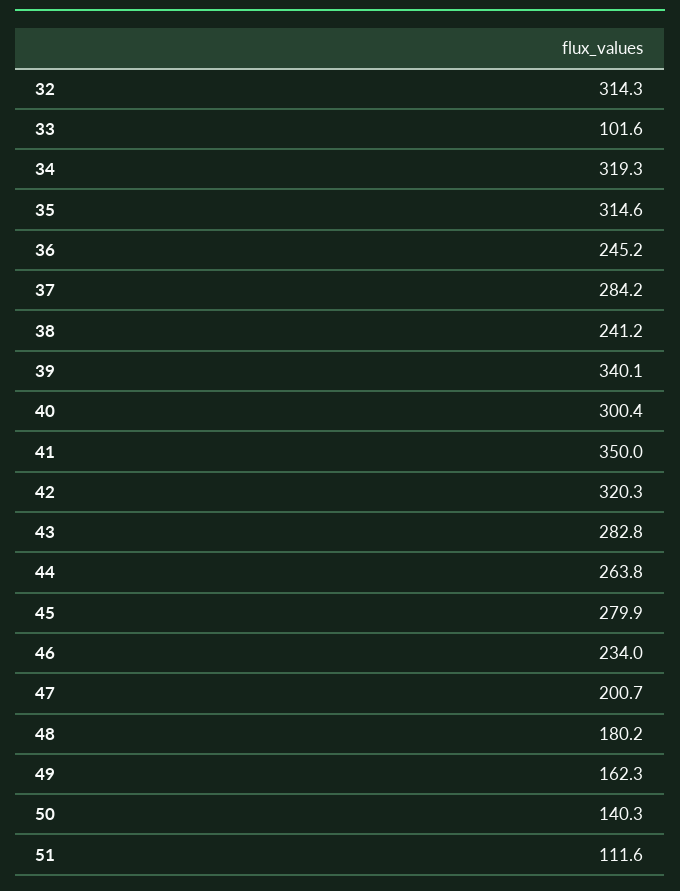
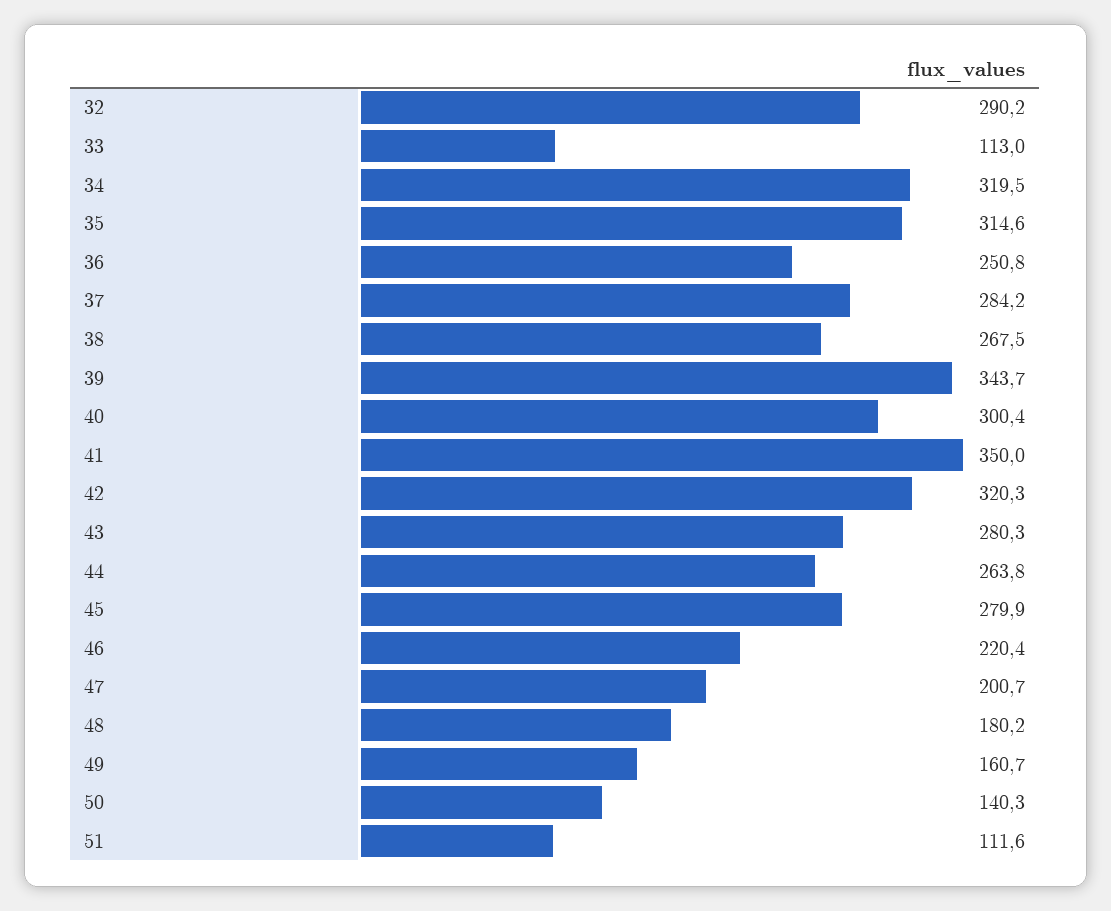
  {
-   "32": 314.3,
+   "32": 290.2,
-   "33": 101.6,
+   "33": 113,
-   "34": 319.3,
+   "34": 319.5,
    "35": 314.6,
-   "36": 245.2,
+   "36": 250.8,
    "37": 284.2,
-   "38": 241.2,
+   "38": 267.5,
-   "39": 340.1,
+   "39": 343.7,
    "40": 300.4,
    "41": 350,
    "42": 320.3,
-   "43": 282.8,
+   "43": 280.3,
    "44": 263.8,
    "45": 279.9,
-   "46": 234,
+   "46": 220.4,
    "47": 200.7,
    "48": 180.2,
-   "49": 162.3,
+   "49": 160.7,
    "50": 140.3,
    "51": 111.6
  }

